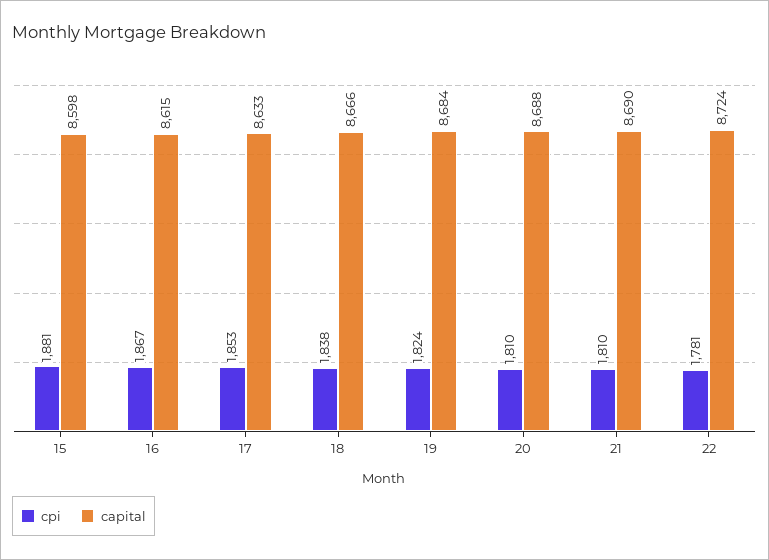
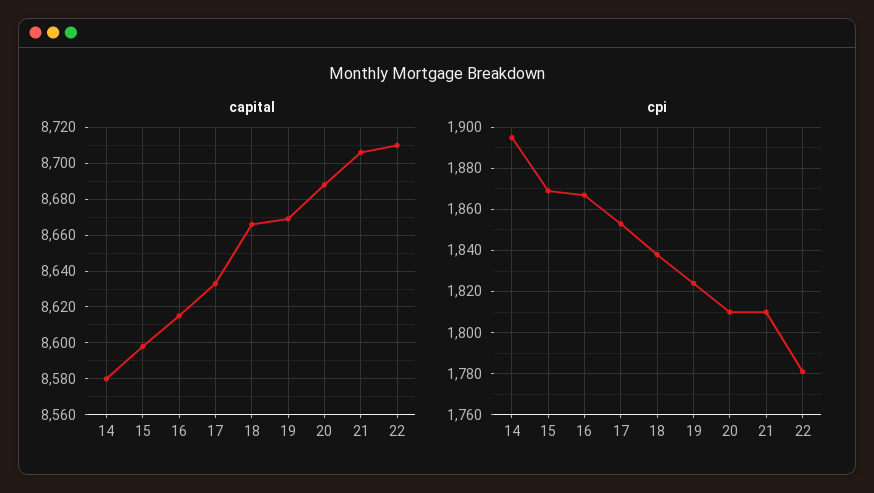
  {
    "cpi": {
-     "15": 1881,
+     "15": 1870,
      "16": 1867,
      "17": 1853,
      "18": 1838,
      "19": 1824,
      "20": 1810,
      "21": 1810,
-     "22": 1781
+     "22": 1781,
+     "14": 1895
    },
    "capital": {
      "15": 8598,
      "16": 8615,
      "17": 8633,
      "18": 8666,
-     "19": 8684,
+     "19": 8670,
      "20": 8688,
-     "21": 8690,
+     "21": 8705,
-     "22": 8724
+     "22": 8710,
+     "14": 8580
    }
  }

